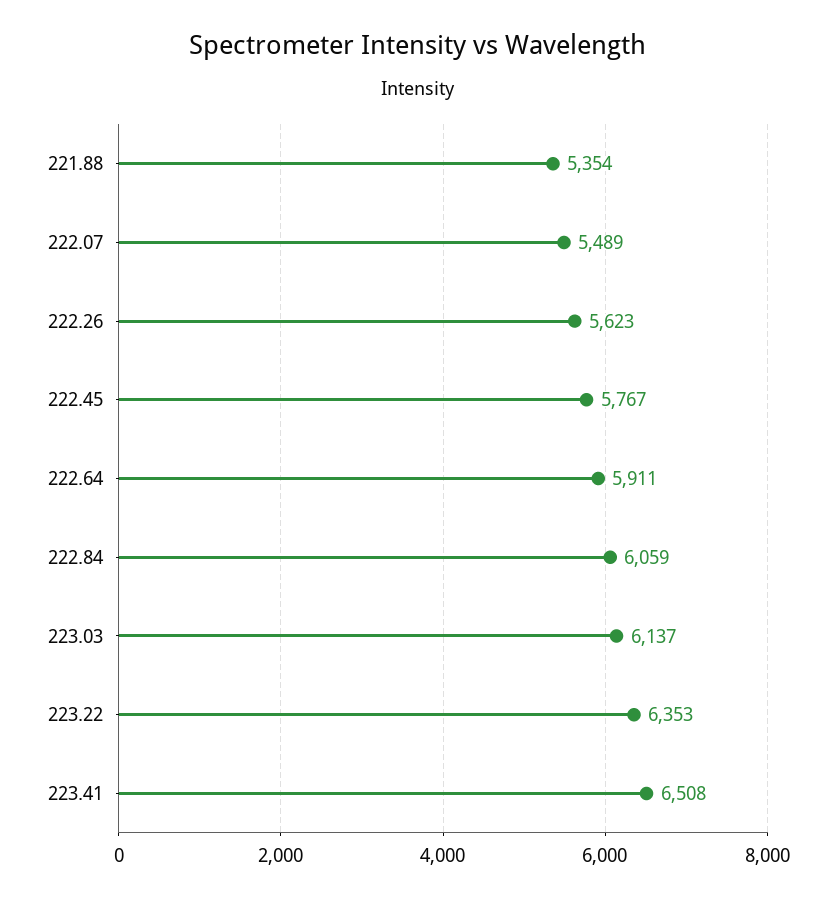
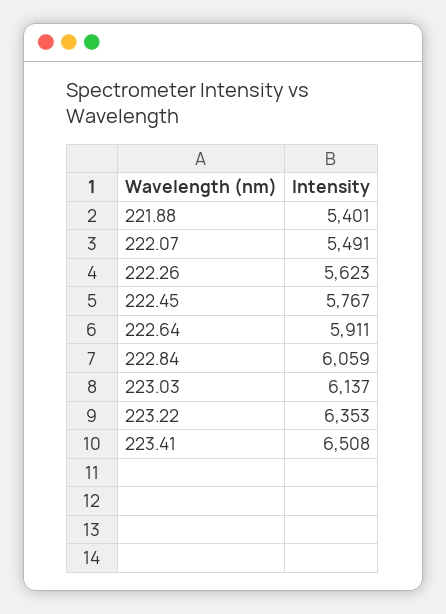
  {
-   "221.88": 5354,
+   "221.88": 5401,
-   "222.07": 5489,
+   "222.07": 5491,
    "222.26": 5623,
    "222.45": 5767,
    "222.64": 5911,
    "222.84": 6059,
    "223.03": 6137,
    "223.22": 6353,
    "223.41": 6508
  }

